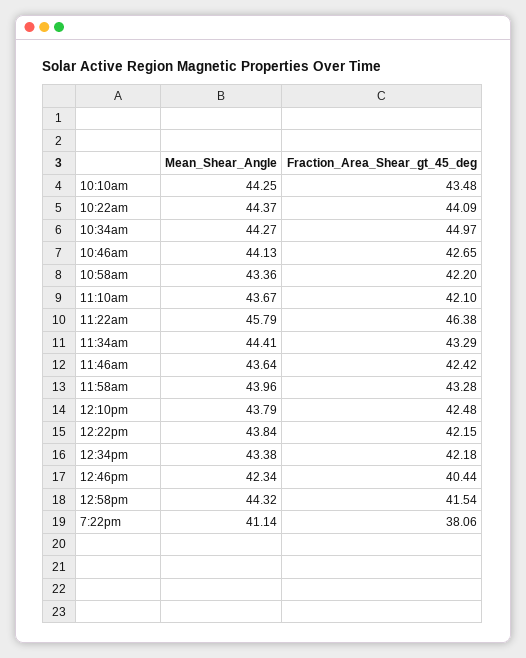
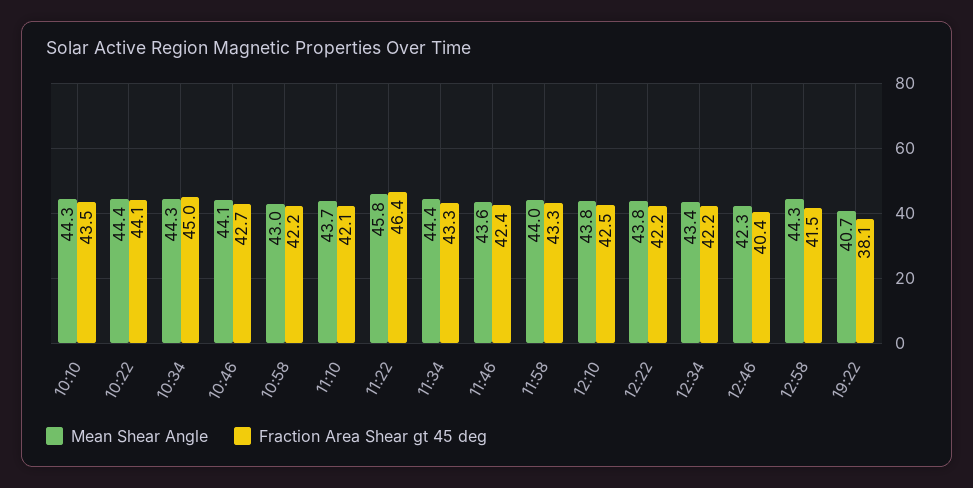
  {
    "Mean_Shear_Angle": {
      "10:10am": 44.25,
      "10:22am": 44.37,
      "10:34am": 44.27,
      "10:46am": 44.13,
-     "10:58am": 43.36,
+     "10:58am": 43,
      "11:10am": 43.67,
      "11:22am": 45.79,
      "11:34am": 44.41,
      "11:46am": 43.64,
      "11:58am": 43.96,
      "12:10pm": 43.79,
      "12:22pm": 43.84,
      "12:34pm": 43.38,
      "12:46pm": 42.34,
      "12:58pm": 44.32,
-     "7:22pm": 41.14
+     "7:22pm": 40.7
    },
    "Fraction_Area_Shear_gt_45_deg": {
      "10:10am": 43.48,
      "10:22am": 44.09,
      "10:34am": 44.97,
      "10:46am": 42.65,
      "10:58am": 42.2,
      "11:10am": 42.1,
      "11:22am": 46.38,
      "11:34am": 43.29,
      "11:46am": 42.42,
      "11:58am": 43.28,
      "12:10pm": 42.48,
      "12:22pm": 42.15,
      "12:34pm": 42.18,
      "12:46pm": 40.44,
      "12:58pm": 41.54,
      "7:22pm": 38.06
    }
  }

